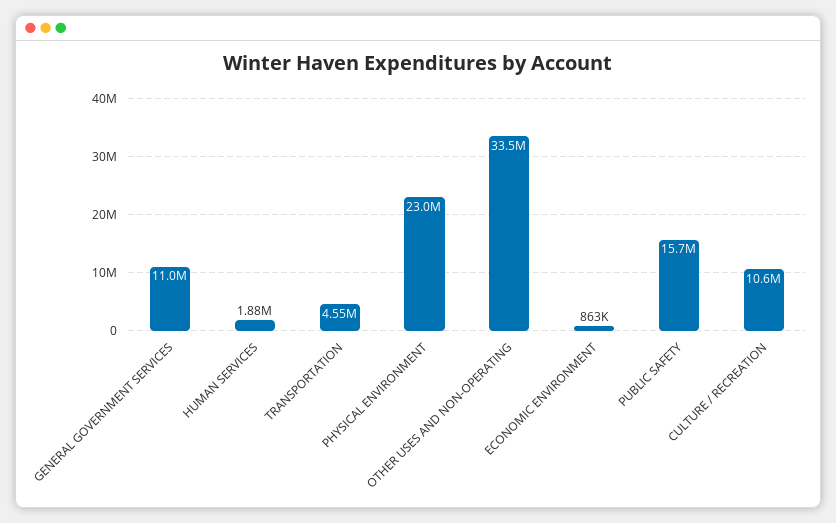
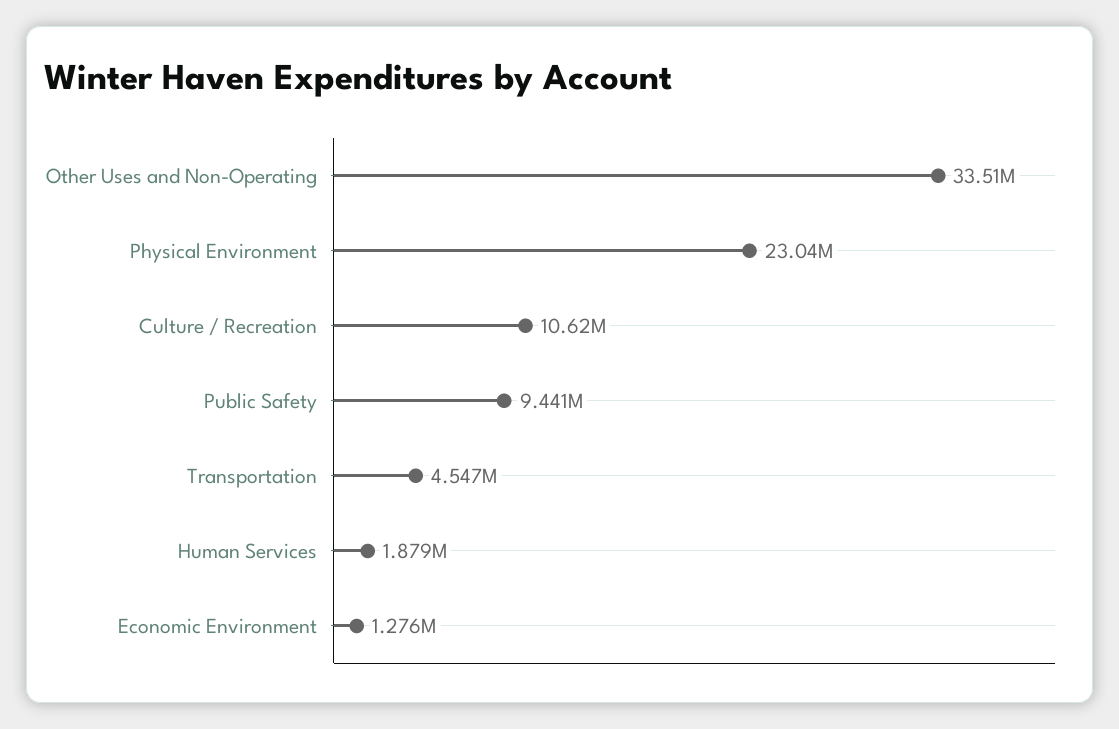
  {
-   "GENERAL GOVERNMENT SERVICES": 11000000,
    "HUMAN SERVICES": 1879000,
    "TRANSPORTATION": 4547000,
    "PHYSICAL ENVIRONMENT": 23040000,
    "OTHER USES AND NON-OPERATING": 33510000,
-   "ECONOMIC ENVIRONMENT": 863000,
+   "ECONOMIC ENVIRONMENT": 1276000,
-   "PUBLIC SAFETY": 15700000,
+   "PUBLIC SAFETY": 9441000,
    "CULTURE / RECREATION": 10620000
  }

